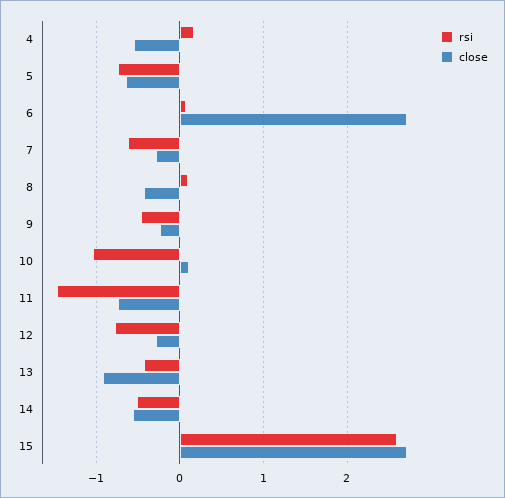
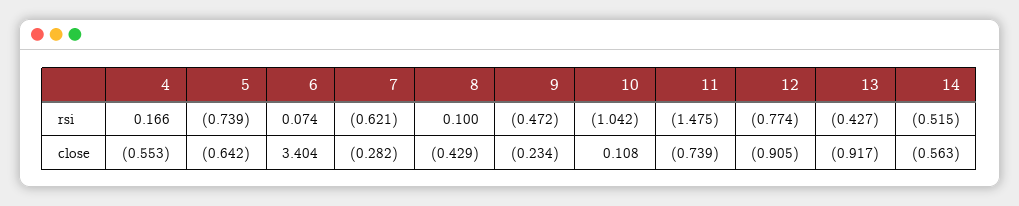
  {
    "rsi": {
      "4": 0.166,
      "5": -0.739,
      "6": 0.074,
      "7": -0.621,
      "8": 0.1,
      "9": -0.472,
      "10": -1.042,
      "11": -1.475,
      "12": -0.774,
      "13": -0.427,
-     "14": -0.515,
+     "14": -0.515
-     "15": 2.6
    },
    "close": {
      "4": -0.553,
      "5": -0.642,
-     "6": 2.7,
+     "6": 3.404,
      "7": -0.282,
      "8": -0.429,
      "9": -0.234,
      "10": 0.108,
      "11": -0.739,
-     "12": -0.3,
+     "12": -0.905,
      "13": -0.917,
-     "14": -0.563,
+     "14": -0.563
-     "15": 2.7
    }
  }

